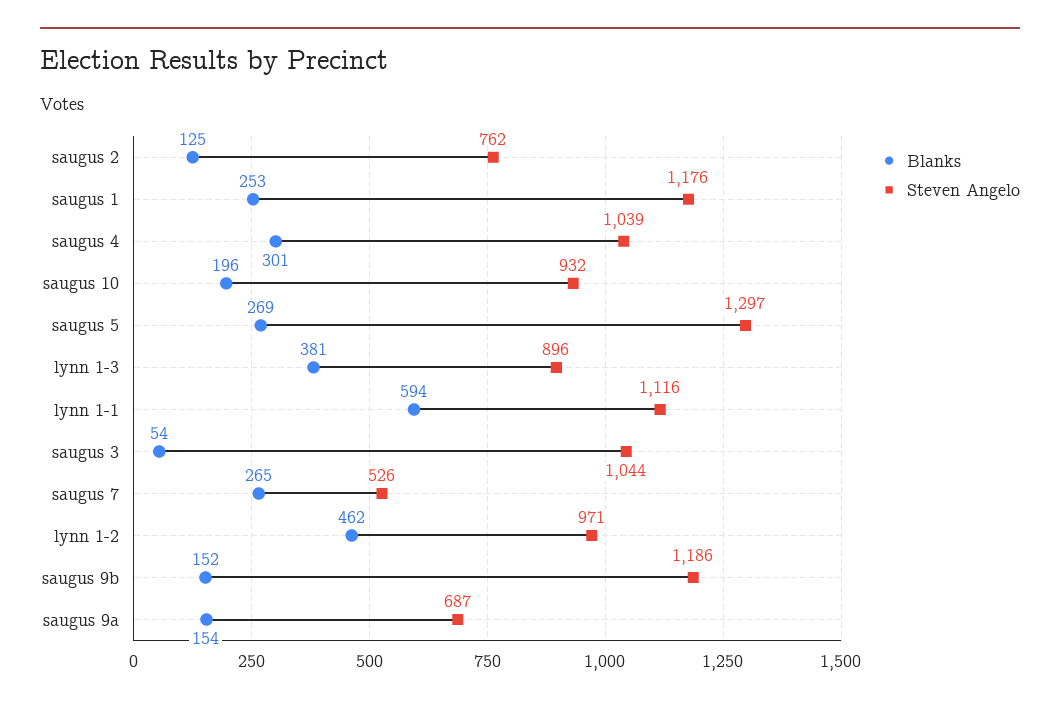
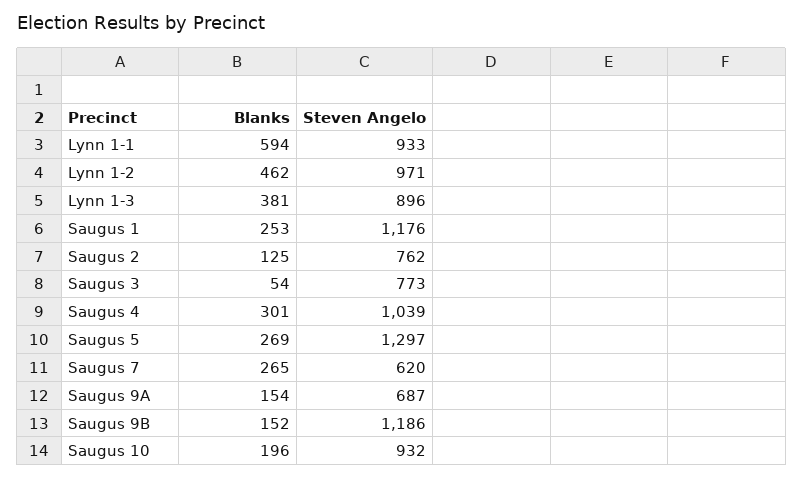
  {
    "Blanks": {
      "saugus 2": 125,
      "saugus 1": 253,
      "saugus 4": 301,
      "saugus 10": 196,
      "saugus 5": 269,
      "lynn 1-3": 381,
      "lynn 1-1": 594,
      "saugus 3": 54,
      "saugus 7": 265,
      "lynn 1-2": 462,
      "saugus 9b": 152,
      "saugus 9a": 154
    },
    "Steven Angelo": {
      "saugus 2": 762,
      "saugus 1": 1176,
      "saugus 4": 1039,
      "saugus 10": 932,
      "saugus 5": 1297,
      "lynn 1-3": 896,
-     "lynn 1-1": 1116,
+     "lynn 1-1": 933,
-     "saugus 3": 1044,
+     "saugus 3": 773,
-     "saugus 7": 526,
+     "saugus 7": 620,
      "lynn 1-2": 971,
      "saugus 9b": 1186,
      "saugus 9a": 687
    }
  }

